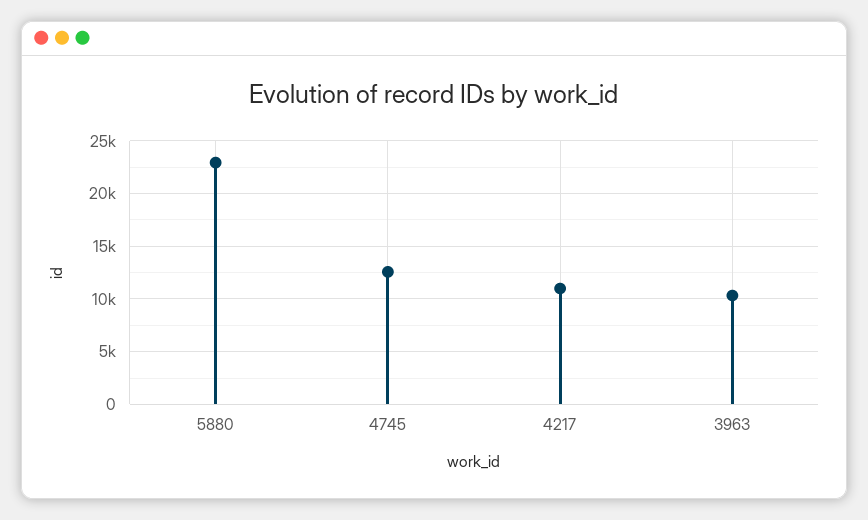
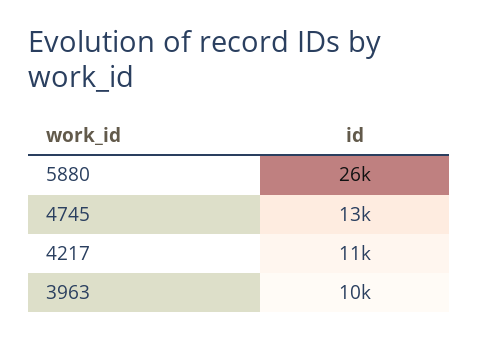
  {
-   "5880": 23000,
+   "5880": 26000,
    "4745": 13000,
    "4217": 11000,
    "3963": 10000
  }

